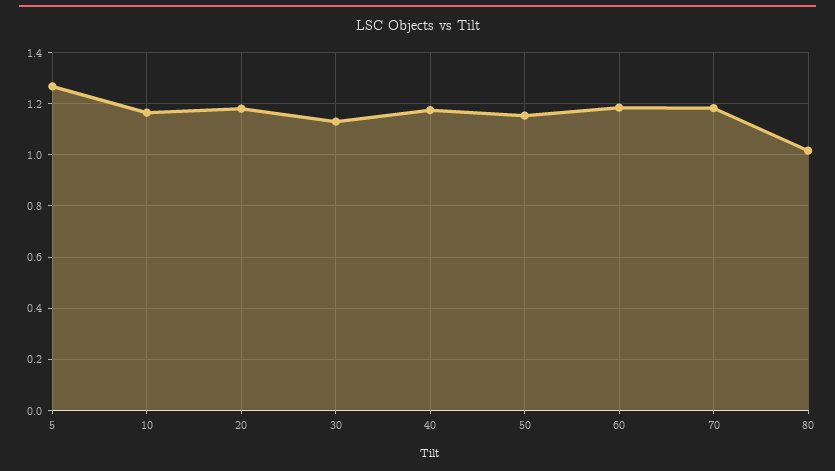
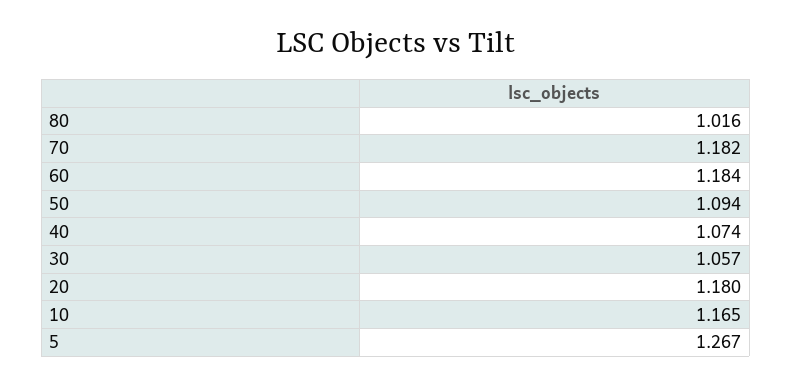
  {
    "5": 1.267,
    "10": 1.165,
    "20": 1.18,
-   "30": 1.125,
+   "30": 1.057,
-   "40": 1.175,
+   "40": 1.074,
-   "50": 1.15,
+   "50": 1.094,
    "60": 1.184,
    "70": 1.182,
    "80": 1.016
  }

